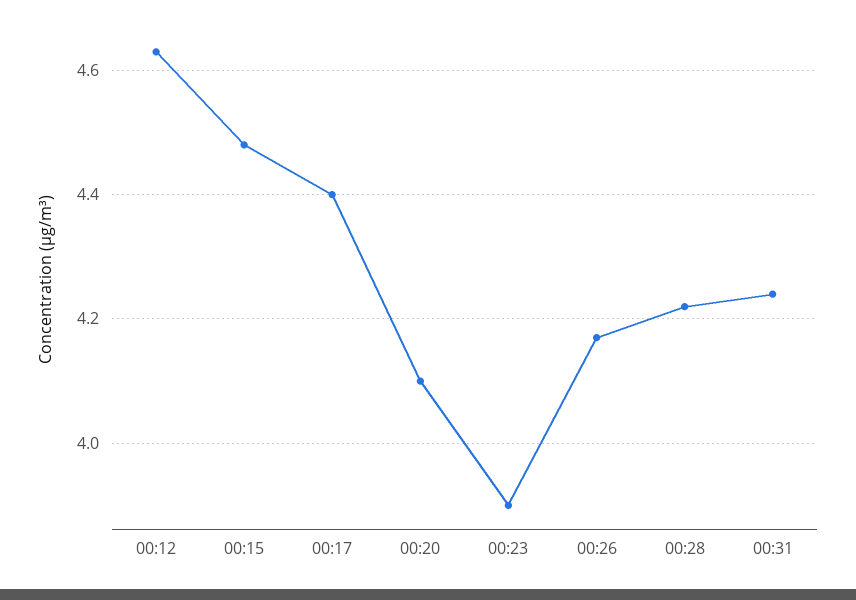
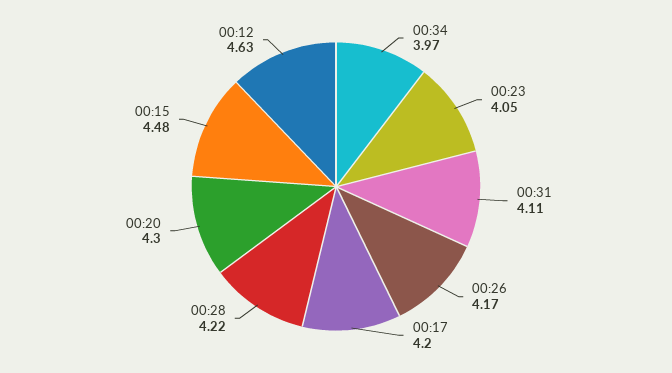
  {
    "00:12": 4.63,
    "00:15": 4.48,
-   "00:17": 4.4,
+   "00:17": 4.2,
-   "00:20": 4.1,
+   "00:20": 4.3,
-   "00:23": 3.9,
+   "00:23": 4.05,
    "00:26": 4.17,
    "00:28": 4.22,
-   "00:31": 4.25
+   "00:31": 4.11,
+   "00:34": 3.97
  }

